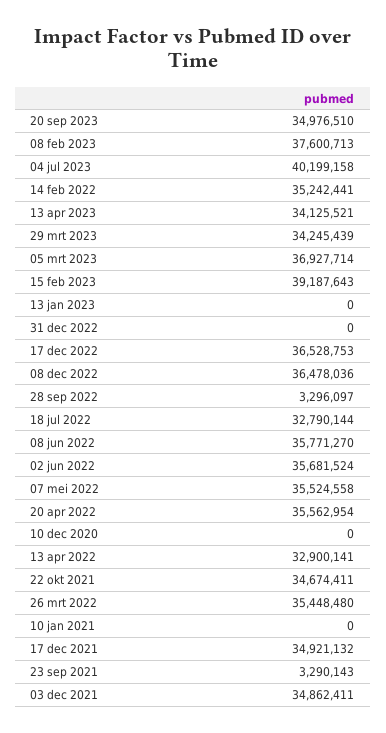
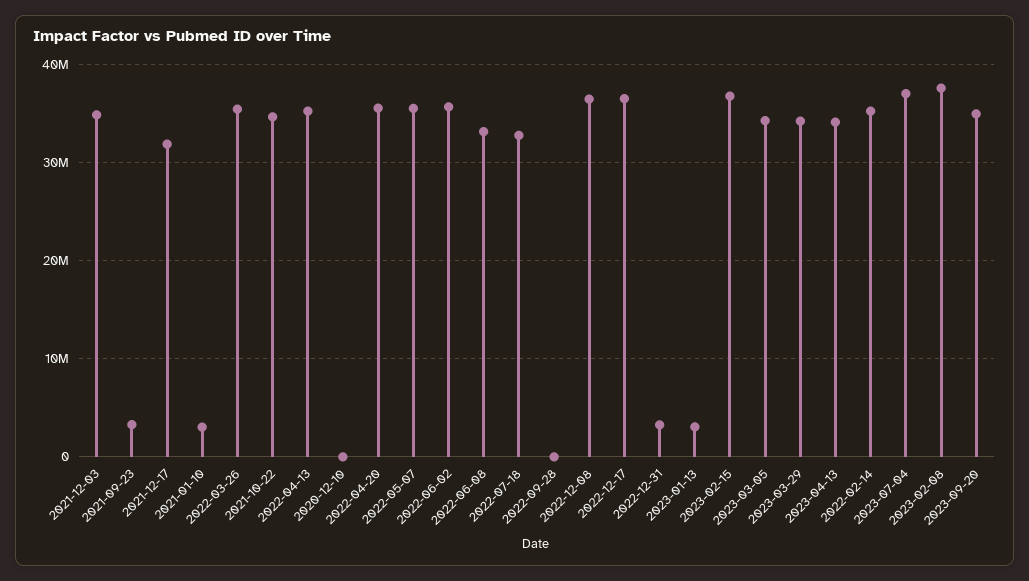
  {
    "20 sep 2023": 34976510,
    "08 feb 2023": 37600713,
-   "04 jul 2023": 40199158,
+   "04 jul 2023": 37000000,
    "14 feb 2022": 35242441,
    "13 apr 2023": 34125521,
    "29 mrt 2023": 34245439,
-   "05 mrt 2023": 36927714,
+   "05 mrt 2023": 34000000,
-   "15 feb 2023": 39187643,
+   "15 feb 2023": 37000000,
-   "13 jan 2023": 0,
+   "13 jan 2023": 3000000,
-   "31 dec 2022": 0,
+   "31 dec 2022": 3000000,
    "17 dec 2022": 36528753,
    "08 dec 2022": 36478036,
-   "28 sep 2022": 3296097,
+   "28 sep 2022": 0,
    "18 jul 2022": 32790144,
-   "08 jun 2022": 35771270,
+   "08 jun 2022": 33000000,
    "02 jun 2022": 35681524,
    "07 mei 2022": 35524558,
    "20 apr 2022": 35562954,
    "10 dec 2020": 0,
-   "13 apr 2022": 32900141,
+   "13 apr 2022": 35000000,
    "22 okt 2021": 34674411,
    "26 mrt 2022": 35448480,
-   "10 jan 2021": 0,
+   "10 jan 2021": 3000000,
-   "17 dec 2021": 34921132,
+   "17 dec 2021": 32000000,
    "23 sep 2021": 3290143,
    "03 dec 2021": 34862411
  }

